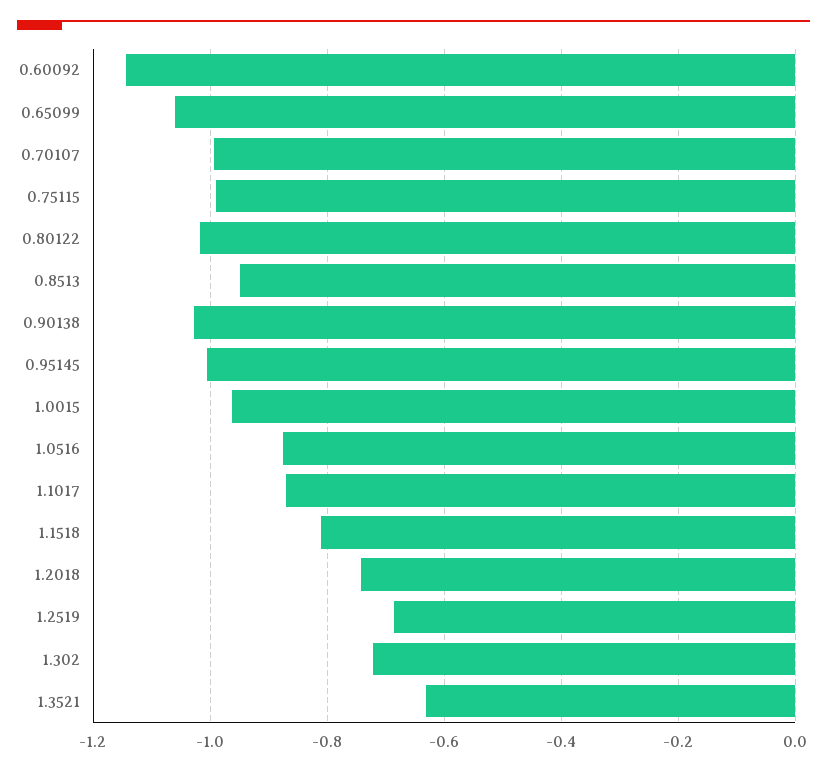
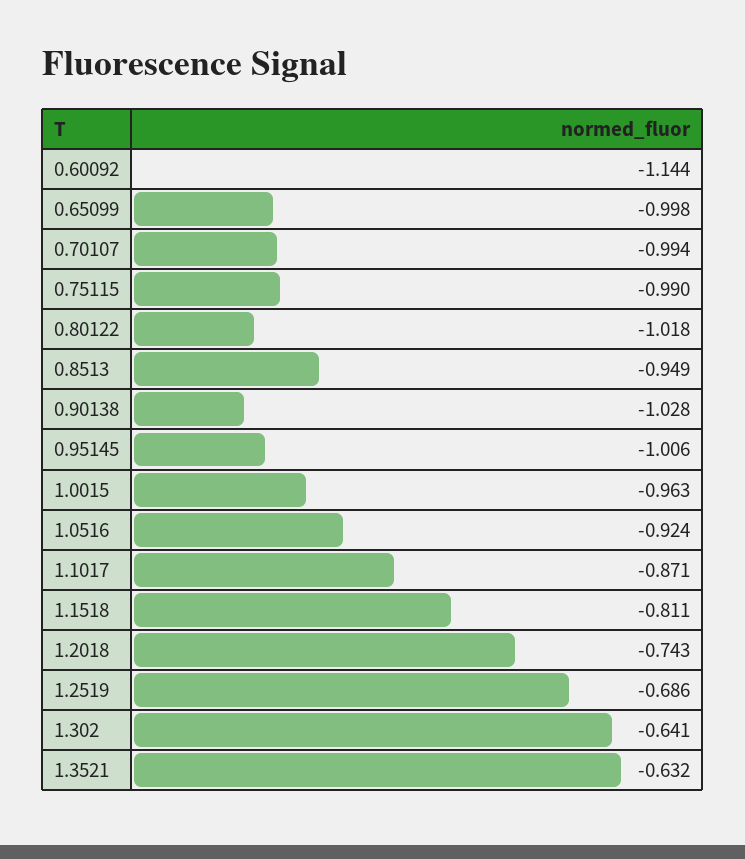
  {
    "0.60092": -1.144,
-   "0.65099": -1.06,
+   "0.65099": -0.998,
    "0.70107": -0.994,
    "0.75115": -0.99,
    "0.80122": -1.018,
    "0.8513": -0.949,
    "0.90138": -1.028,
    "0.95145": -1.006,
    "1.0015": -0.963,
-   "1.0516": -0.88,
+   "1.0516": -0.924,
    "1.1017": -0.871,
    "1.1518": -0.811,
    "1.2018": -0.743,
    "1.2519": -0.686,
-   "1.302": -0.72,
+   "1.302": -0.641,
    "1.3521": -0.632
  }

